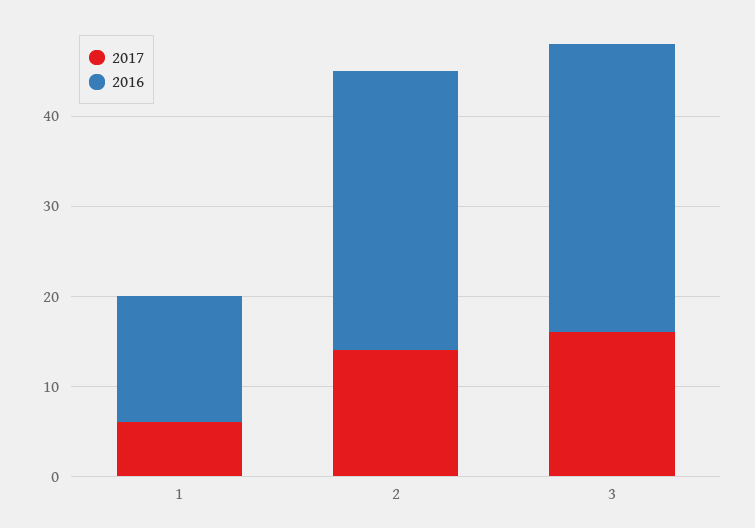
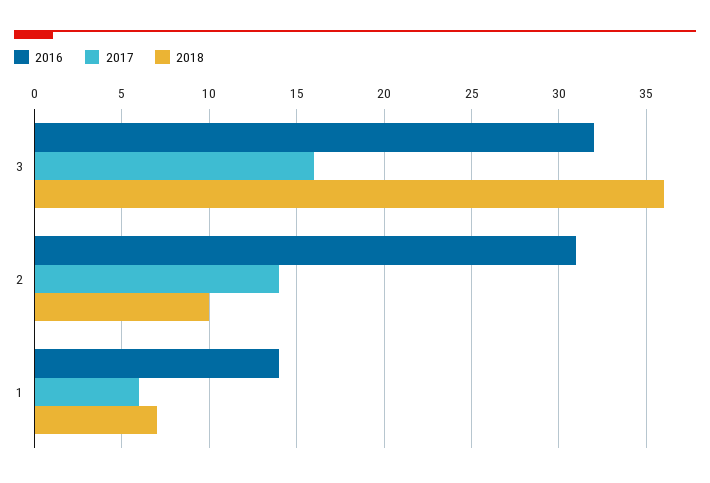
  {
    "2017": {
      "1": 6,
      "2": 14,
      "3": 16
    },
    "2016": {
      "1": 14,
      "2": 31,
      "3": 32
-   }
+   },
+   "2018": {
+     "3": 36,
+     "2": 10,
+     "1": 7
+   }
  }

